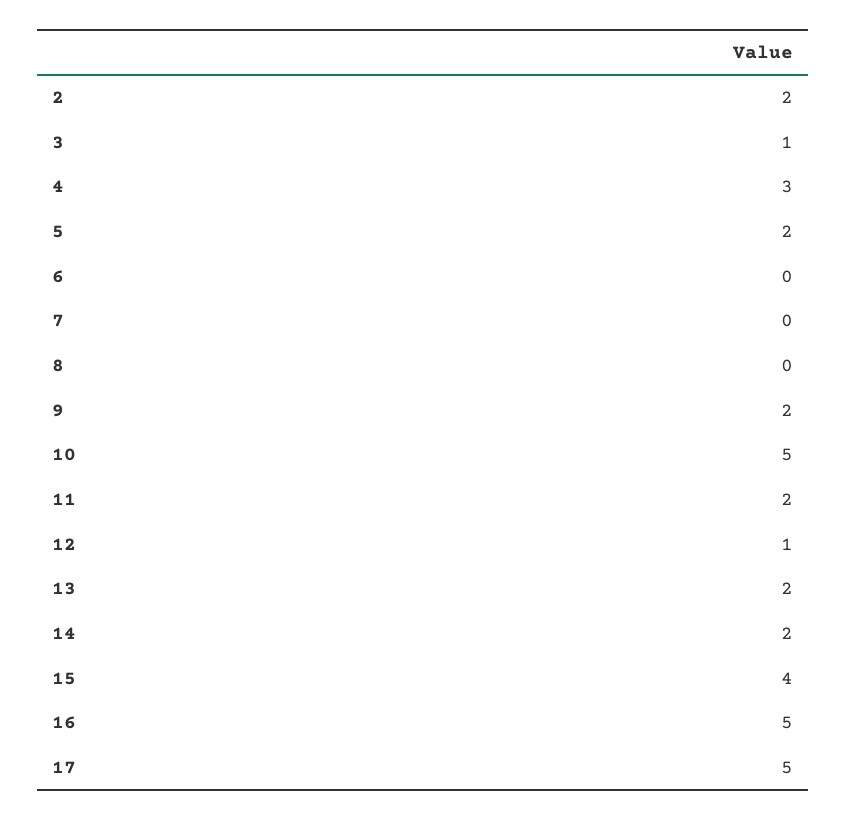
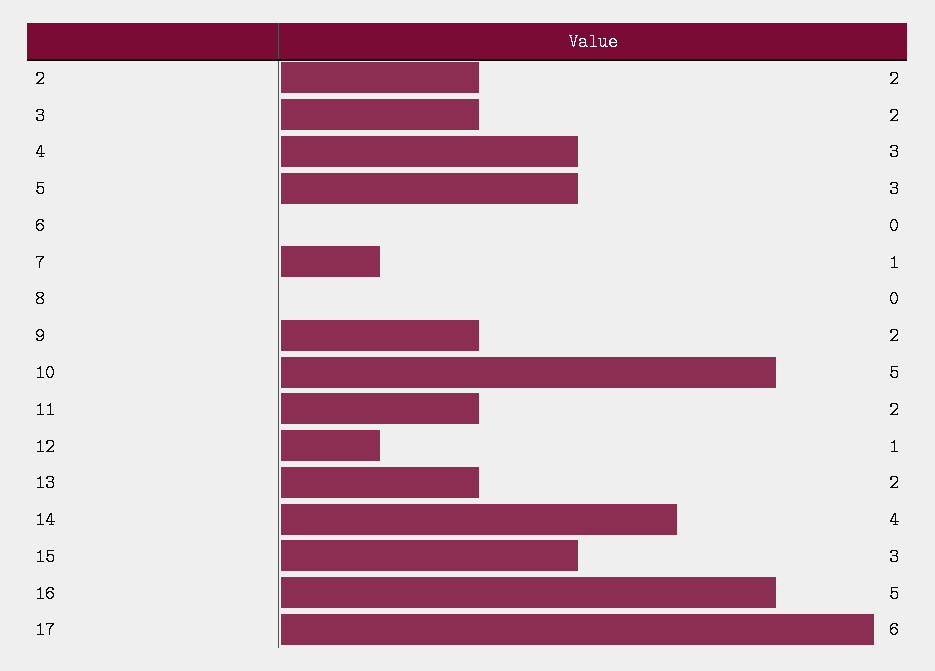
  {
    "2": 2,
-   "3": 1,
+   "3": 2,
    "4": 3,
-   "5": 2,
+   "5": 3,
    "6": 0,
-   "7": 0,
+   "7": 1,
    "8": 0,
    "9": 2,
    "10": 5,
    "11": 2,
    "12": 1,
    "13": 2,
-   "14": 2,
+   "14": 4,
-   "15": 4,
+   "15": 3,
    "16": 5,
-   "17": 5
+   "17": 6
  }

